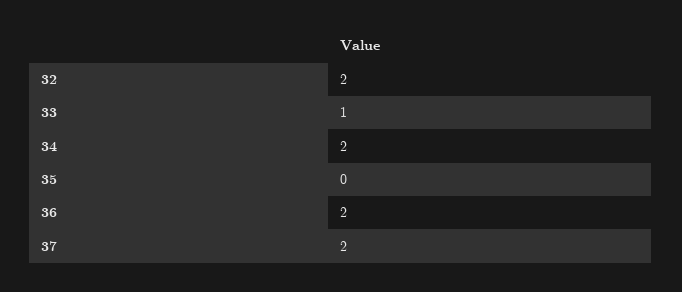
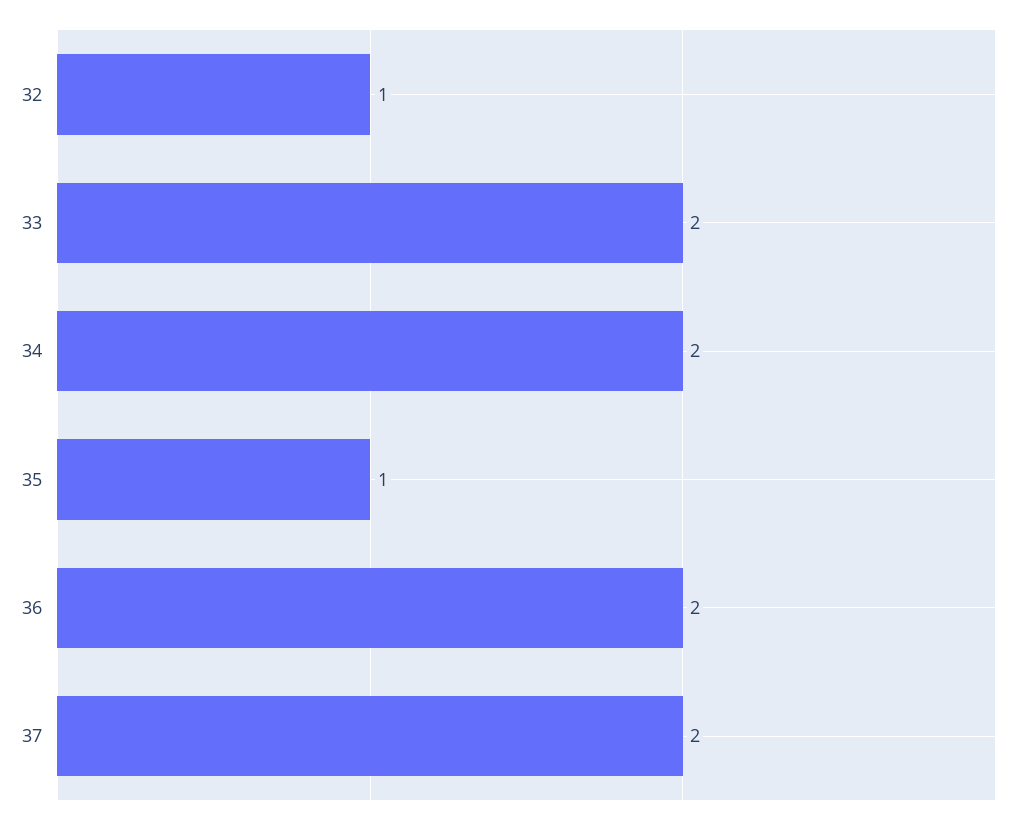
  {
-   "32": 2,
+   "32": 1,
-   "33": 1,
+   "33": 2,
    "34": 2,
-   "35": 0,
+   "35": 1,
    "36": 2,
    "37": 2
  }

